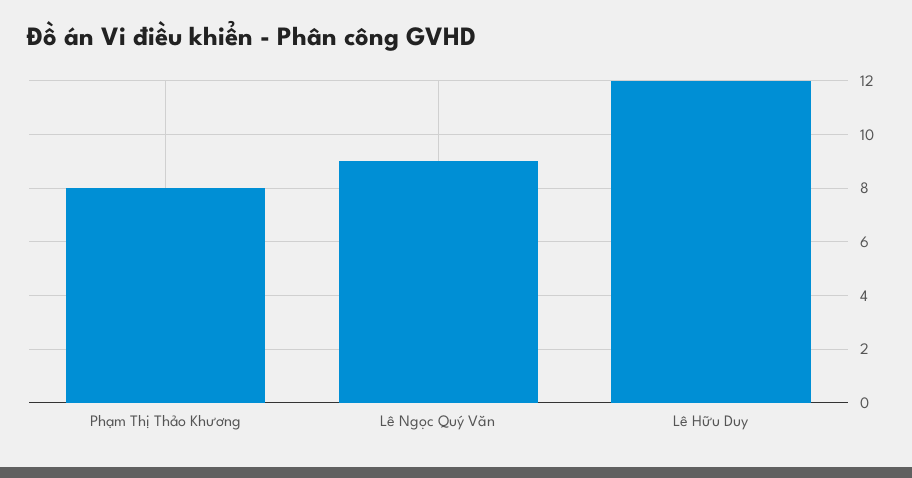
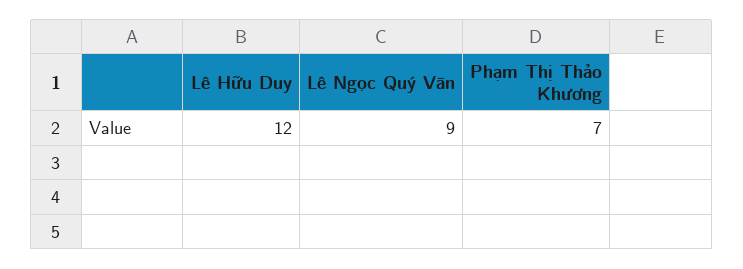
  {
-   "Phạm Thị Thảo Khương": 8,
+   "Phạm Thị Thảo Khương": 7,
    "Lê Ngọc Quý Văn": 9,
    "Lê Hữu Duy": 12
  }

